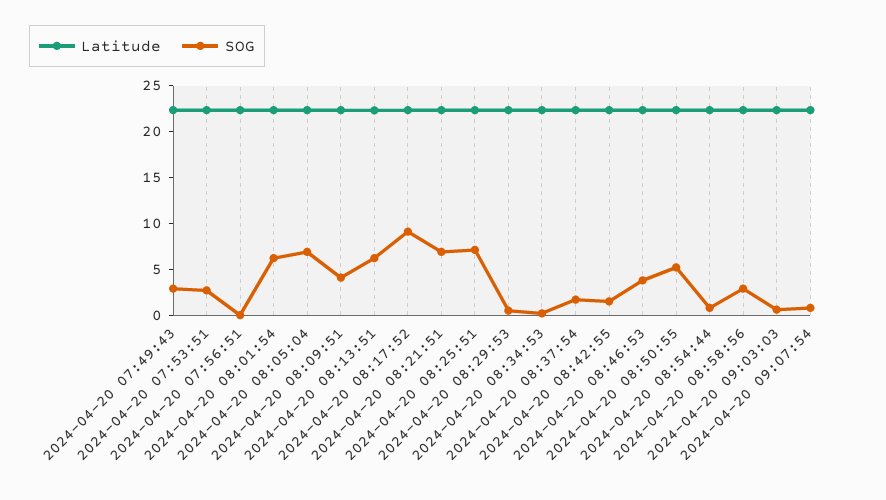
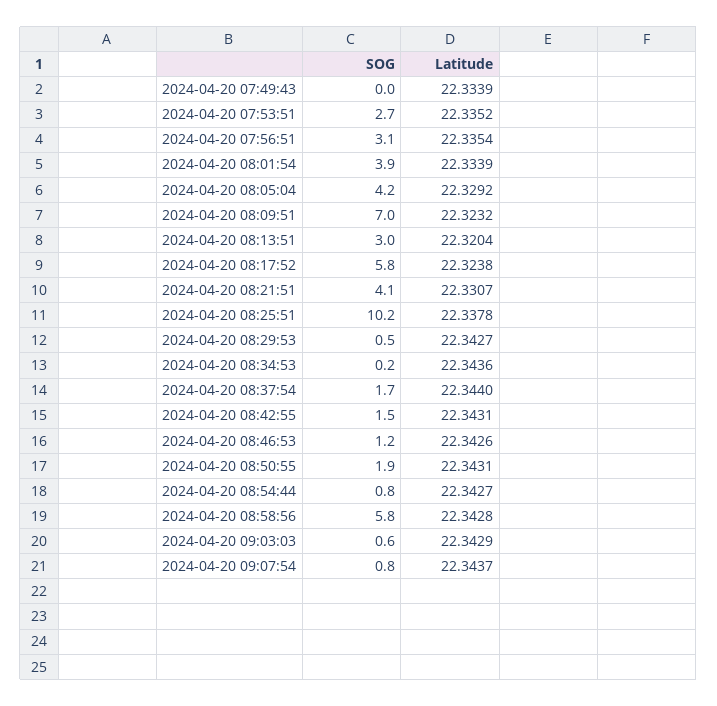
  {
    "Latitude": {
      "2024-04-20 07:49:43": 22.3339,
      "2024-04-20 07:53:51": 22.3352,
      "2024-04-20 07:56:51": 22.3354,
      "2024-04-20 08:01:54": 22.3339,
      "2024-04-20 08:05:04": 22.3292,
      "2024-04-20 08:09:51": 22.3232,
      "2024-04-20 08:13:51": 22.3204,
      "2024-04-20 08:17:52": 22.3238,
      "2024-04-20 08:21:51": 22.3307,
      "2024-04-20 08:25:51": 22.3378,
      "2024-04-20 08:29:53": 22.3427,
      "2024-04-20 08:34:53": 22.3436,
      "2024-04-20 08:37:54": 22.344,
      "2024-04-20 08:42:55": 22.3431,
      "2024-04-20 08:46:53": 22.3426,
      "2024-04-20 08:50:55": 22.3431,
      "2024-04-20 08:54:44": 22.3427,
      "2024-04-20 08:58:56": 22.3428,
      "2024-04-20 09:03:03": 22.3429,
      "2024-04-20 09:07:54": 22.3437
    },
    "SOG": {
-     "2024-04-20 07:49:43": 3,
+     "2024-04-20 07:49:43": 0,
      "2024-04-20 07:53:51": 2.7,
-     "2024-04-20 07:56:51": 0,
+     "2024-04-20 07:56:51": 3.1,
-     "2024-04-20 08:01:54": 6,
+     "2024-04-20 08:01:54": 3.9,
-     "2024-04-20 08:05:04": 7,
+     "2024-04-20 08:05:04": 4.2,
-     "2024-04-20 08:09:51": 4,
+     "2024-04-20 08:09:51": 7,
-     "2024-04-20 08:13:51": 6,
+     "2024-04-20 08:13:51": 3,
-     "2024-04-20 08:17:52": 9,
+     "2024-04-20 08:17:52": 5.8,
-     "2024-04-20 08:21:51": 7,
+     "2024-04-20 08:21:51": 4.1,
-     "2024-04-20 08:25:51": 7,
+     "2024-04-20 08:25:51": 10.2,
      "2024-04-20 08:29:53": 0.5,
      "2024-04-20 08:34:53": 0.2,
      "2024-04-20 08:37:54": 1.7,
      "2024-04-20 08:42:55": 1.5,
-     "2024-04-20 08:46:53": 4,
+     "2024-04-20 08:46:53": 1.2,
-     "2024-04-20 08:50:55": 5,
+     "2024-04-20 08:50:55": 1.9,
      "2024-04-20 08:54:44": 0.8,
-     "2024-04-20 08:58:56": 3,
+     "2024-04-20 08:58:56": 5.8,
      "2024-04-20 09:03:03": 0.6,
      "2024-04-20 09:07:54": 0.8
    }
  }

